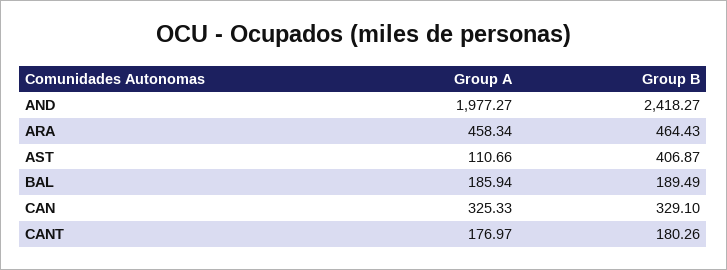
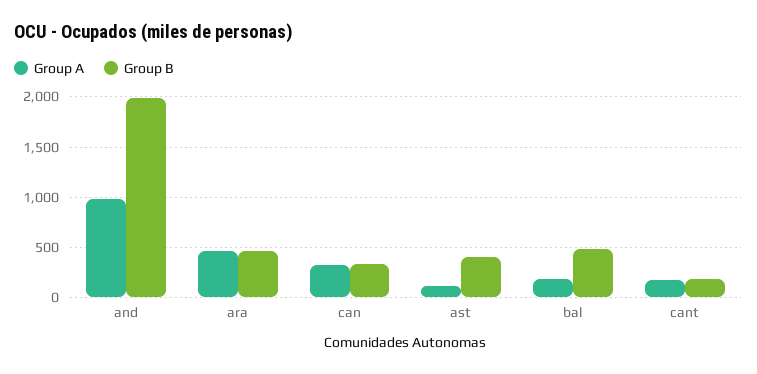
  {
    "Group A": {
-     "AND": 1977.27,
+     "AND": 1000,
      "ARA": 458.34,
      "AST": 110.66,
      "BAL": 185.94,
      "CAN": 325.33,
      "CANT": 176.97
    },
    "Group B": {
-     "AND": 2418.27,
+     "AND": 2000,
      "ARA": 464.43,
      "AST": 406.87,
-     "BAL": 189.49,
+     "BAL": 500,
      "CAN": 329.1,
      "CANT": 180.26
    }
  }

